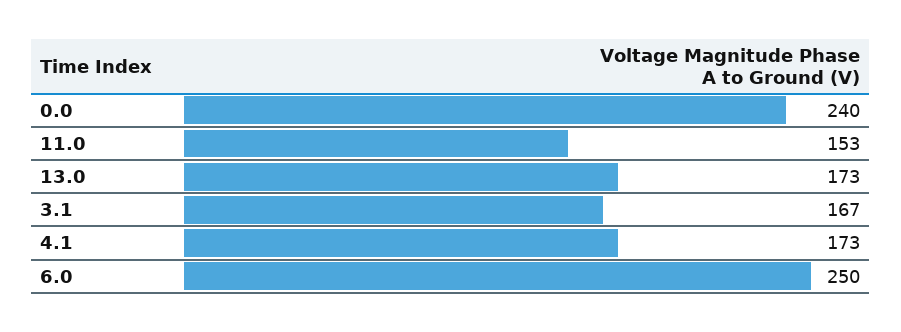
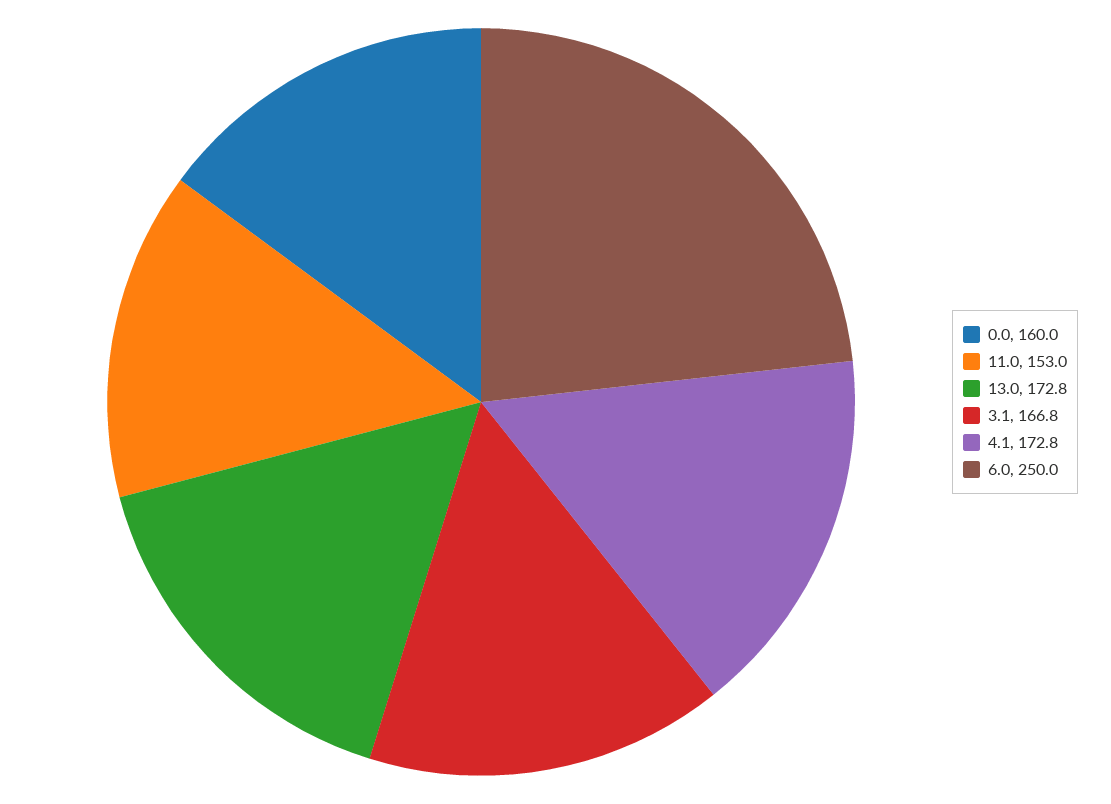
  {
-   "0.0": 240,
+   "0.0": 160,
    "11.0": 153,
    "13.0": 172.8,
    "3.1": 166.8,
    "4.1": 172.8,
    "6.0": 250
  }

